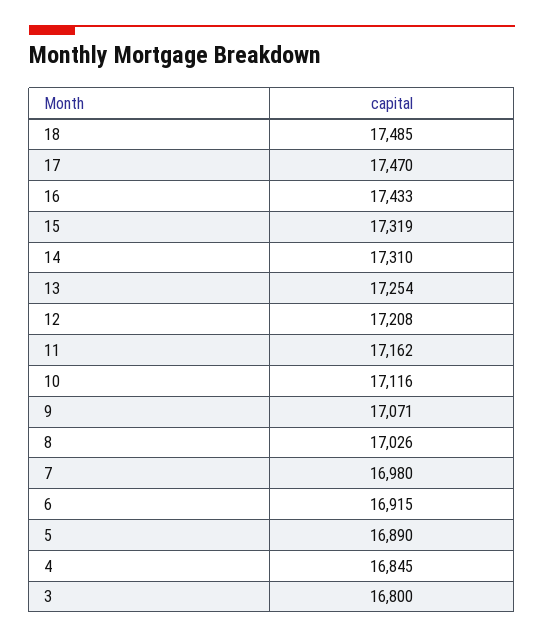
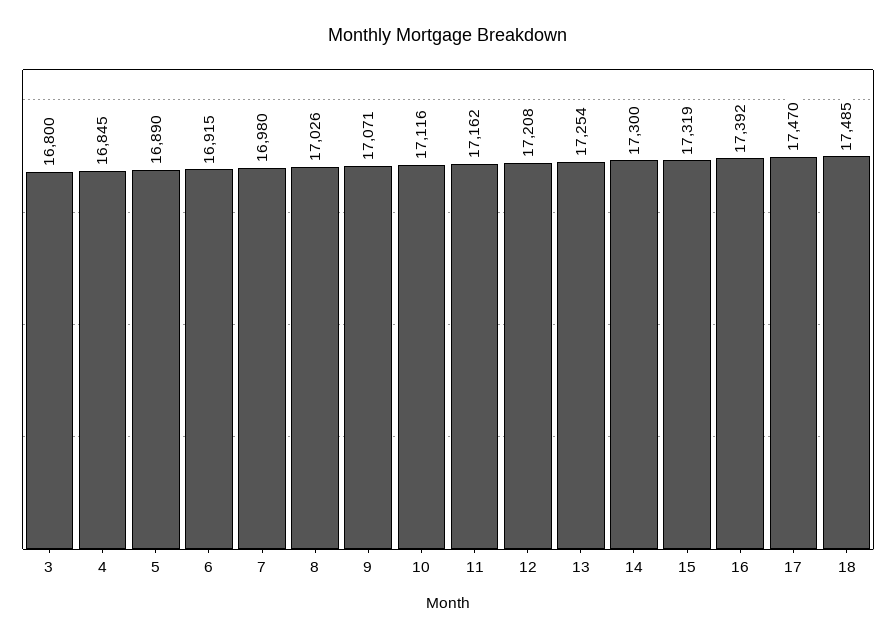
  {
    "18": 17485,
    "17": 17470,
-   "16": 17433,
+   "16": 17392,
    "15": 17319,
-   "14": 17310,
+   "14": 17300,
    "13": 17254,
    "12": 17208,
    "11": 17162,
    "10": 17116,
    "9": 17071,
    "8": 17026,
    "7": 16980,
    "6": 16915,
    "5": 16890,
    "4": 16845,
    "3": 16800
  }

